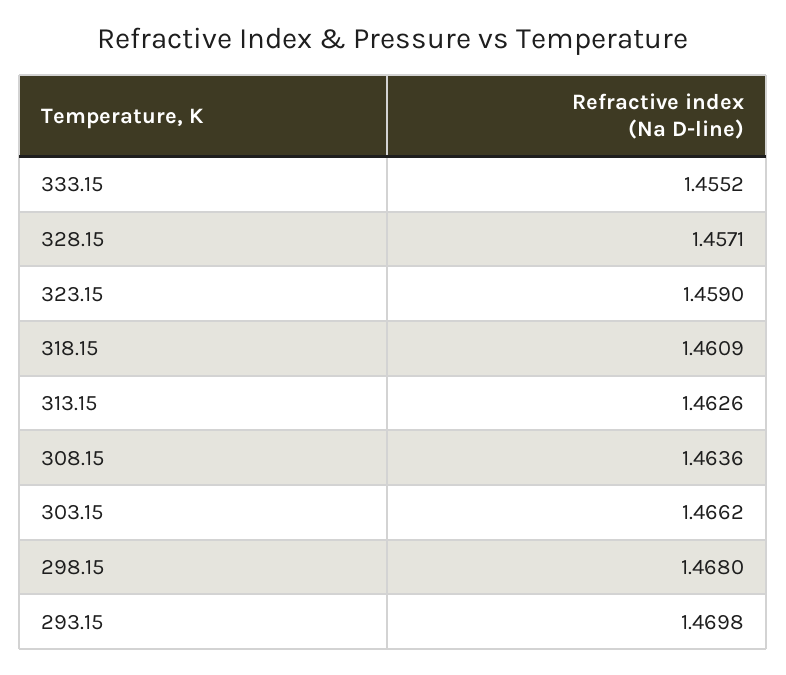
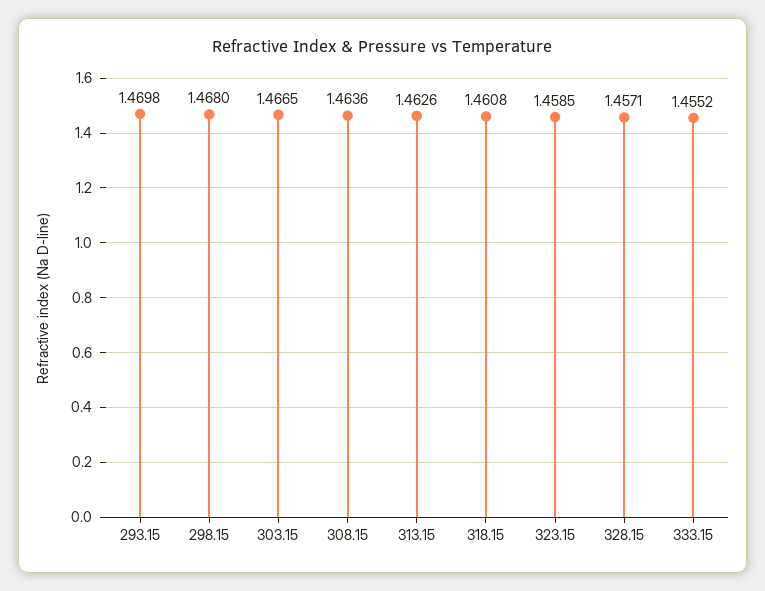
  {
    "333.15": 1.4552,
    "328.15": 1.4571,
-   "323.15": 1.459,
+   "323.15": 1.4585,
-   "318.15": 1.4609,
+   "318.15": 1.4608,
    "313.15": 1.4626,
    "308.15": 1.4636,
-   "303.15": 1.4662,
+   "303.15": 1.4665,
    "298.15": 1.468,
    "293.15": 1.4698
  }

